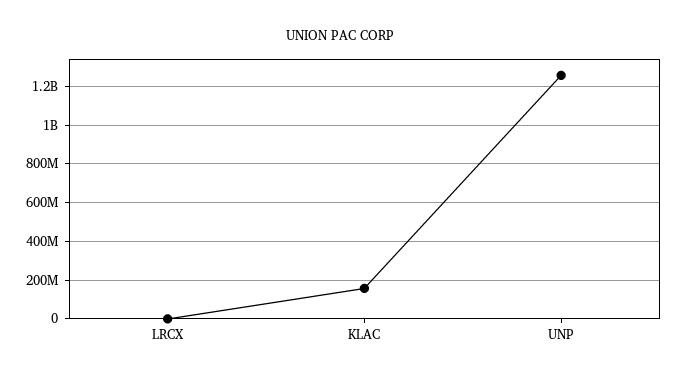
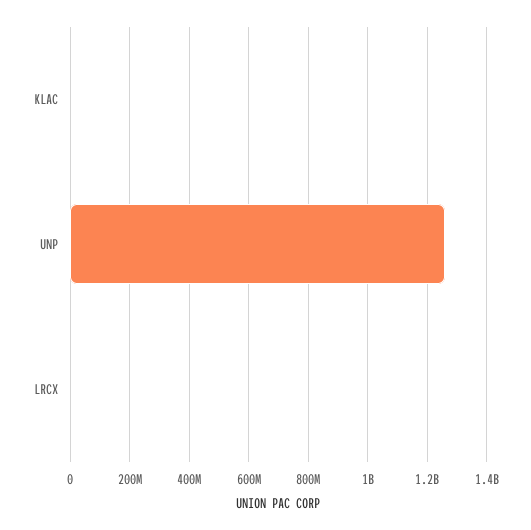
  {
    "LRCX": 0,
-   "KLAC": 150000000,
+   "KLAC": 0,
    "UNP": 1250000000
  }

